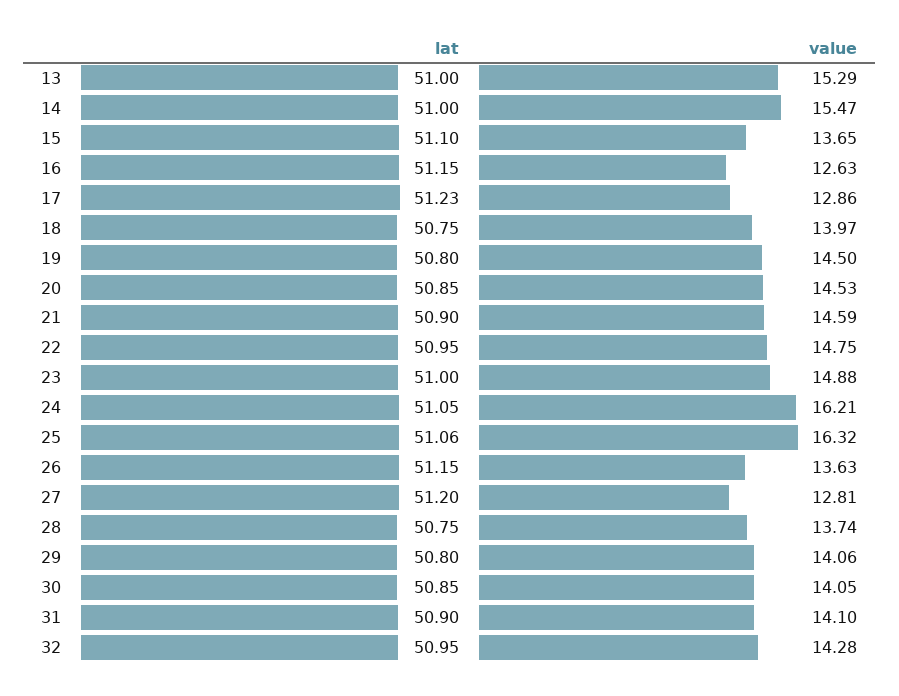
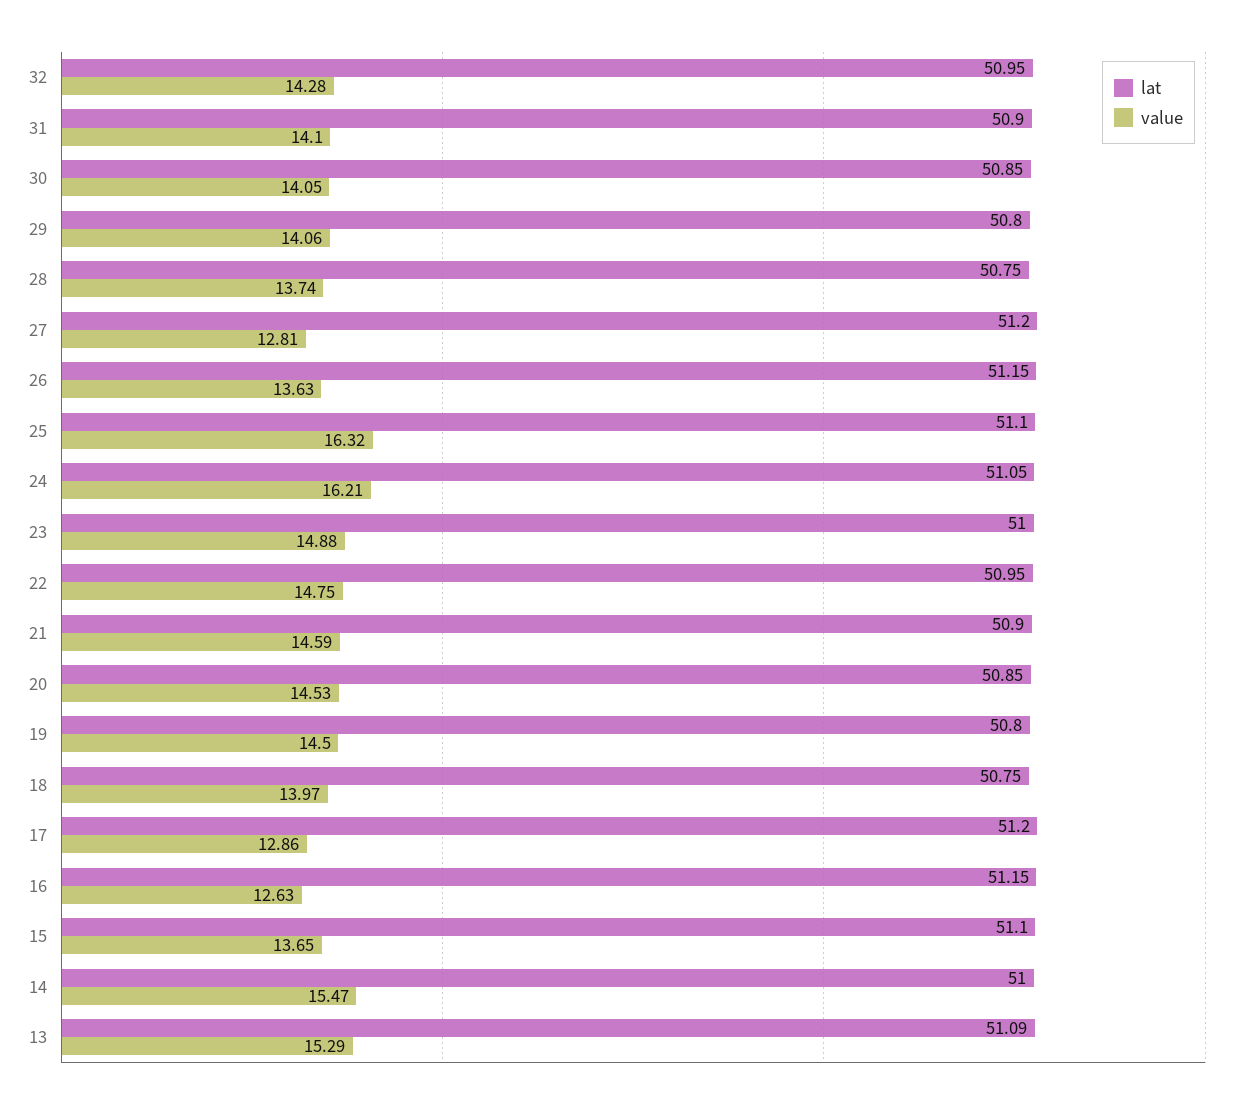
  {
    "lat": {
-     "13": 51,
+     "13": 51.09,
      "14": 51,
      "15": 51.1,
      "16": 51.15,
-     "17": 51.23,
+     "17": 51.2,
      "18": 50.75,
      "19": 50.8,
      "20": 50.85,
      "21": 50.9,
      "22": 50.95,
      "23": 51,
      "24": 51.05,
-     "25": 51.06,
+     "25": 51.1,
      "26": 51.15,
      "27": 51.2,
      "28": 50.75,
      "29": 50.8,
      "30": 50.85,
      "31": 50.9,
      "32": 50.95
    },
    "value": {
      "13": 15.29,
      "14": 15.47,
      "15": 13.65,
      "16": 12.63,
      "17": 12.86,
      "18": 13.97,
      "19": 14.5,
      "20": 14.53,
      "21": 14.59,
      "22": 14.75,
      "23": 14.88,
      "24": 16.21,
      "25": 16.32,
      "26": 13.63,
      "27": 12.81,
      "28": 13.74,
      "29": 14.06,
      "30": 14.05,
      "31": 14.1,
      "32": 14.28
    }
  }

